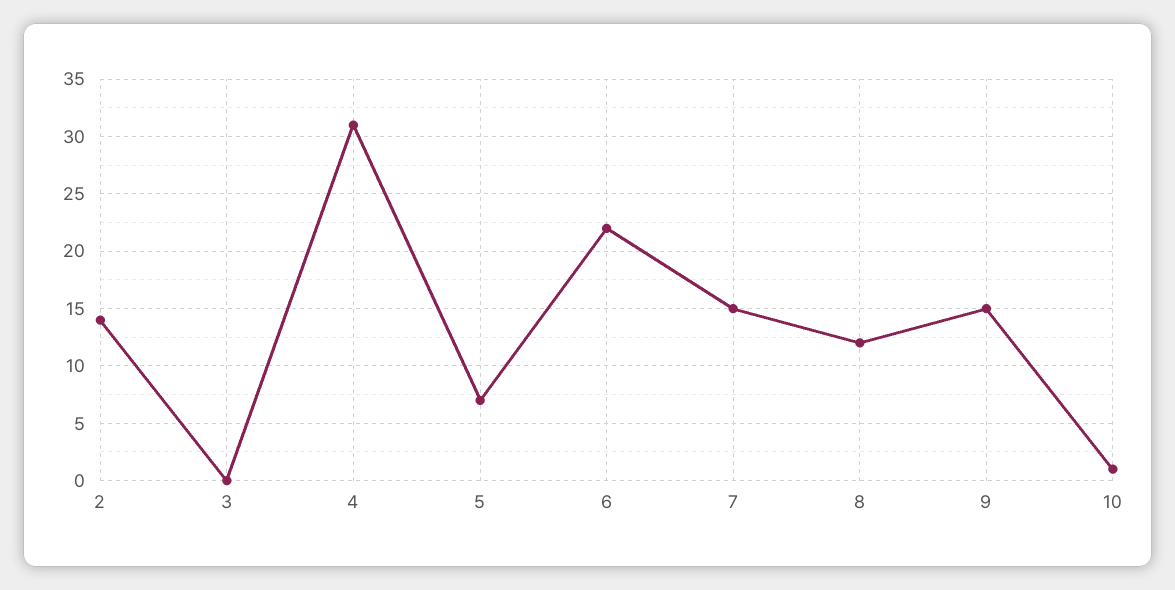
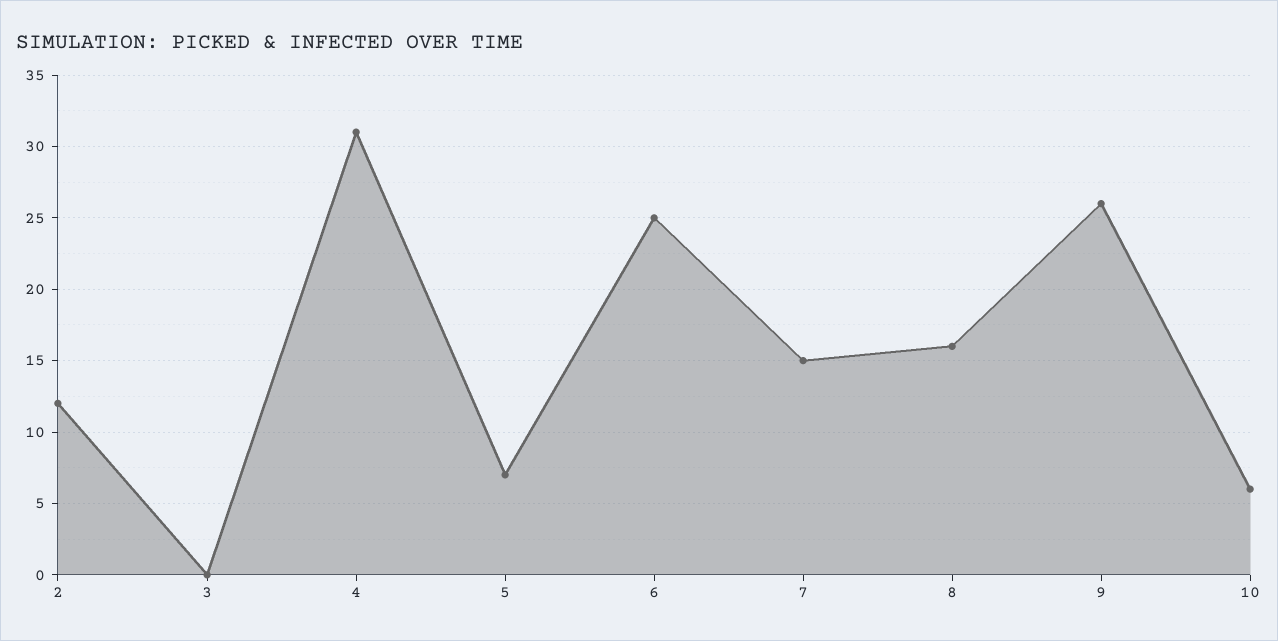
  {
-   "2": 14,
+   "2": 12,
    "3": 0,
    "4": 31,
    "5": 7,
-   "6": 22,
+   "6": 25,
    "7": 15,
-   "8": 12,
+   "8": 16,
-   "9": 15,
+   "9": 26,
-   "10": 1
+   "10": 6
  }

